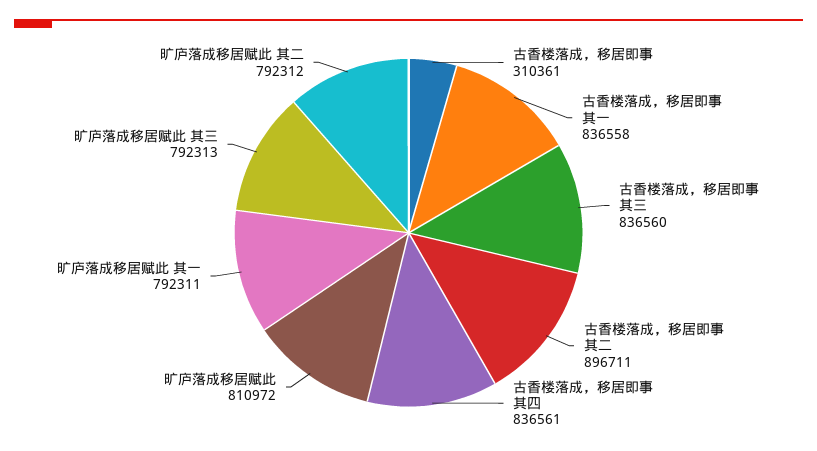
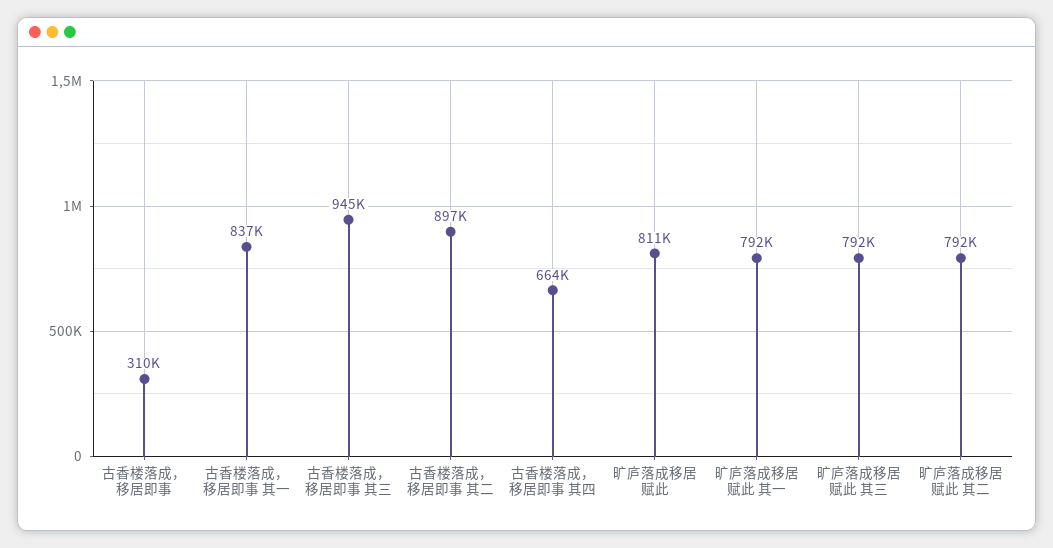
  {
    "古香楼落成，移居即事": 310361,
    "古香楼落成，移居即事 其一": 836558,
-   "古香楼落成，移居即事 其三": 836560,
+   "古香楼落成，移居即事 其三": 945000,
    "古香楼落成，移居即事 其二": 896711,
-   "古香楼落成，移居即事 其四": 836561,
+   "古香楼落成，移居即事 其四": 664000,
    "旷庐落成移居赋此": 810972,
    "旷庐落成移居赋此 其一": 792311,
    "旷庐落成移居赋此 其三": 792313,
    "旷庐落成移居赋此 其二": 792312
  }

